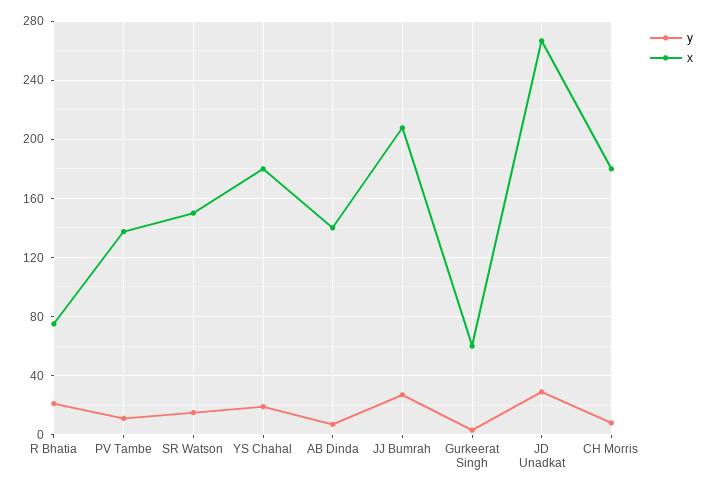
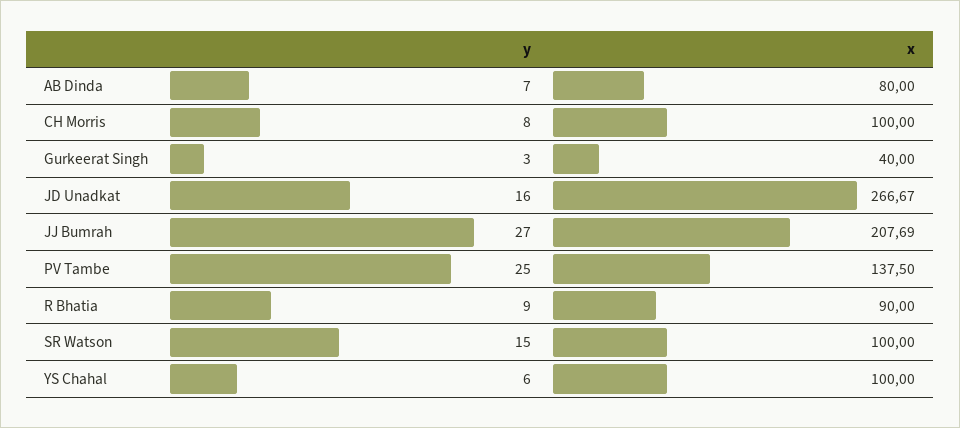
  {
    "y": {
-     "R Bhatia": 20,
+     "R Bhatia": 9,
-     "PV Tambe": 10,
+     "PV Tambe": 25,
      "SR Watson": 15,
-     "YS Chahal": 20,
+     "YS Chahal": 6,
      "AB Dinda": 7,
      "JJ Bumrah": 27,
      "Gurkeerat Singh": 3,
-     "JD Unadkat": 30,
+     "JD Unadkat": 16,
      "CH Morris": 8
    },
    "x": {
-     "R Bhatia": 75,
+     "R Bhatia": 90,
      "PV Tambe": 137.5,
-     "SR Watson": 150,
+     "SR Watson": 100,
-     "YS Chahal": 180,
+     "YS Chahal": 100,
-     "AB Dinda": 140,
+     "AB Dinda": 80,
      "JJ Bumrah": 207.69,
-     "Gurkeerat Singh": 60,
+     "Gurkeerat Singh": 40,
      "JD Unadkat": 266.67,
-     "CH Morris": 180
+     "CH Morris": 100
    }
  }

